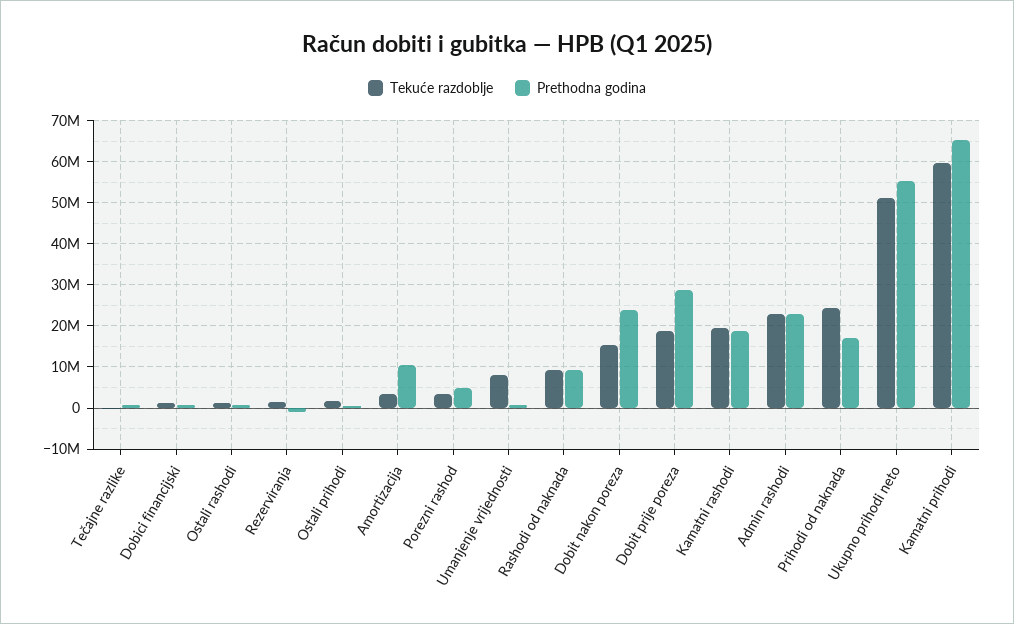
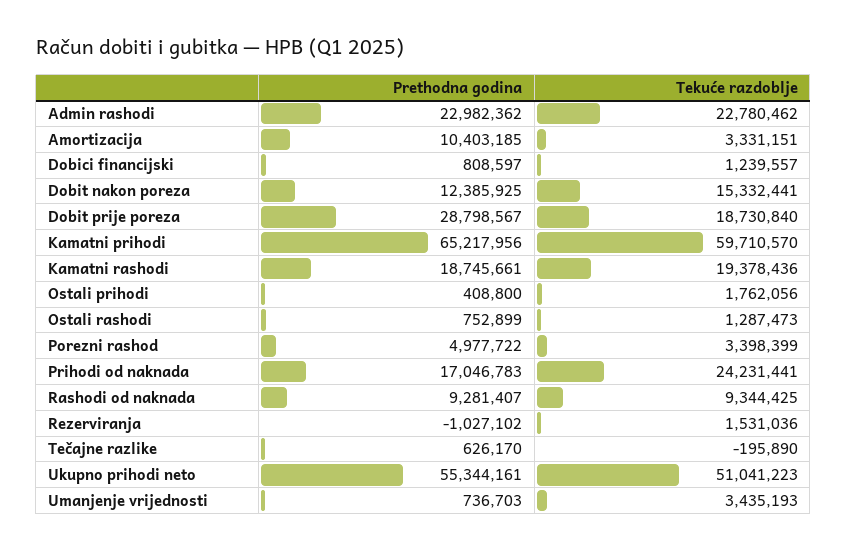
  {
    "Tekuće razdoblje": {
      "Tečajne razlike": -195890,
      "Dobici financijski": 1239557,
      "Ostali rashodi": 1287473,
      "Rezerviranja": 1531036,
      "Ostali prihodi": 1762056,
      "Amortizacija": 3331151,
      "Porezni rashod": 3398399,
-     "Umanjenje vrijednosti": 8000000,
+     "Umanjenje vrijednosti": 3435193,
      "Rashodi od naknada": 9344425,
      "Dobit nakon poreza": 15332441,
      "Dobit prije poreza": 18730840,
      "Kamatni rashodi": 19378436,
      "Admin rashodi": 22780462,
      "Prihodi od naknada": 24231441,
      "Ukupno prihodi neto": 51041223,
      "Kamatni prihodi": 59710570
    },
    "Prethodna godina": {
      "Tečajne razlike": 626170,
      "Dobici financijski": 808597,
      "Ostali rashodi": 752899,
      "Rezerviranja": -1027102,
      "Ostali prihodi": 408800,
      "Amortizacija": 10403185,
      "Porezni rashod": 4977722,
      "Umanjenje vrijednosti": 736703,
      "Rashodi od naknada": 9281407,
-     "Dobit nakon poreza": 24000000,
+     "Dobit nakon poreza": 12385925,
      "Dobit prije poreza": 28798567,
      "Kamatni rashodi": 18745661,
      "Admin rashodi": 22982362,
      "Prihodi od naknada": 17046783,
      "Ukupno prihodi neto": 55344161,
      "Kamatni prihodi": 65217956
    }
  }

